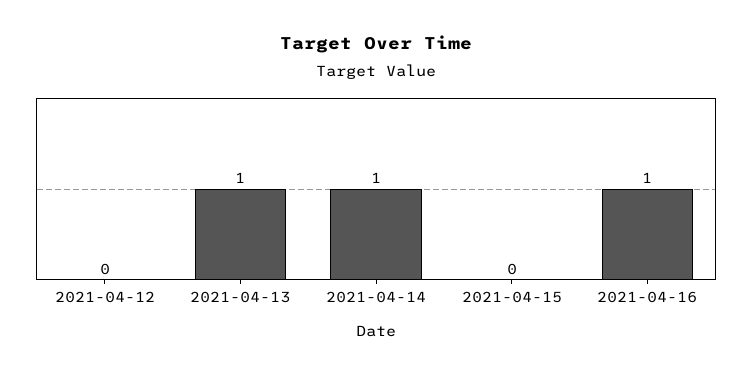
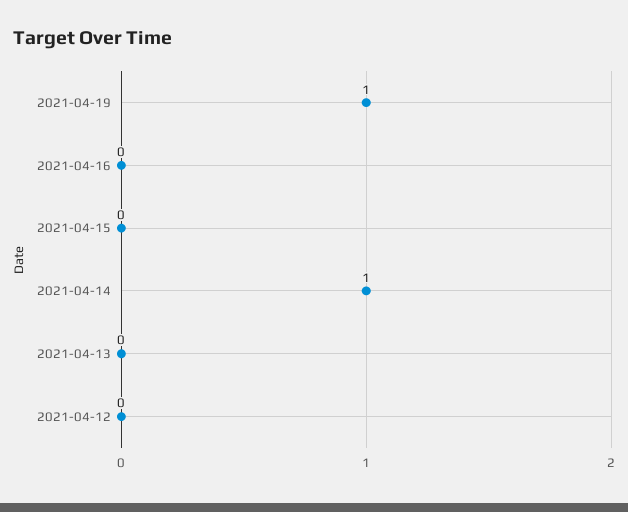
  {
    "2021-04-12": 0,
-   "2021-04-13": 1,
+   "2021-04-13": 0,
    "2021-04-14": 1,
    "2021-04-15": 0,
-   "2021-04-16": 1
+   "2021-04-16": 0,
+   "2021-04-19": 1
  }

